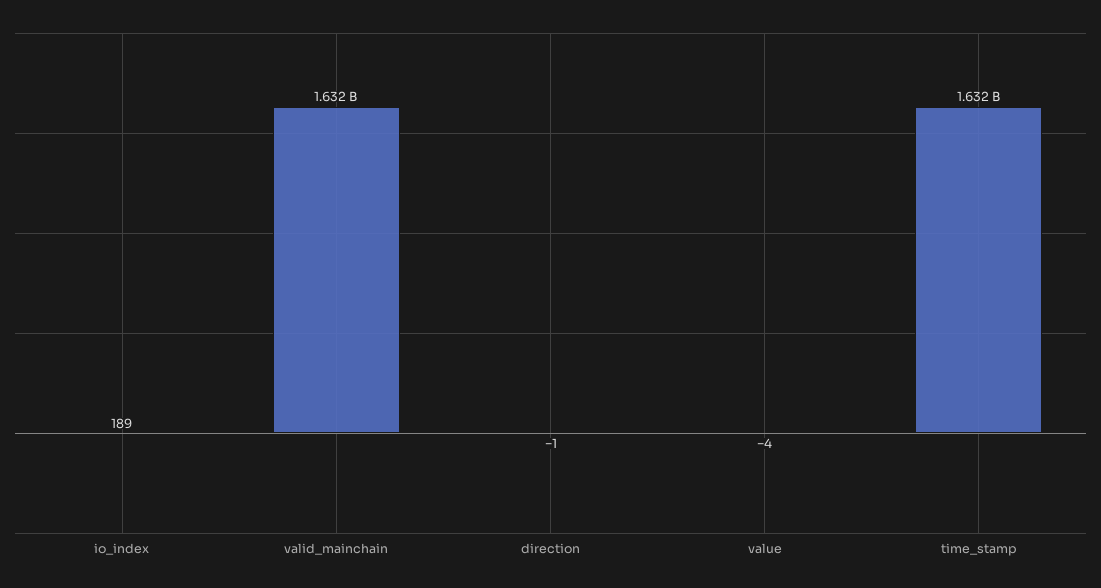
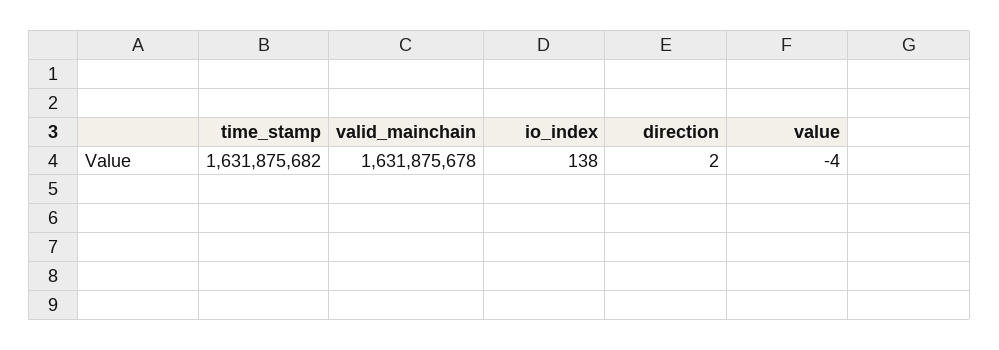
  {
-   "io_index": 189,
+   "io_index": 138,
    "valid_mainchain": 1631875678,
-   "direction": -1,
+   "direction": 2,
    "value": -4,
    "time_stamp": 1631875682
  }

